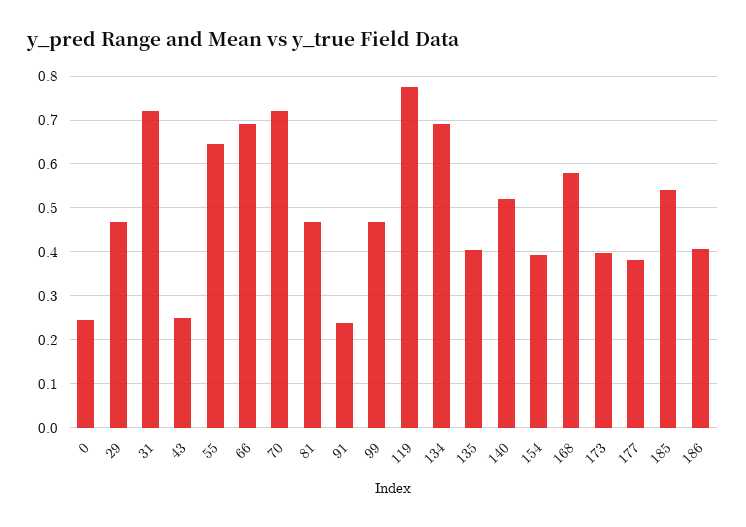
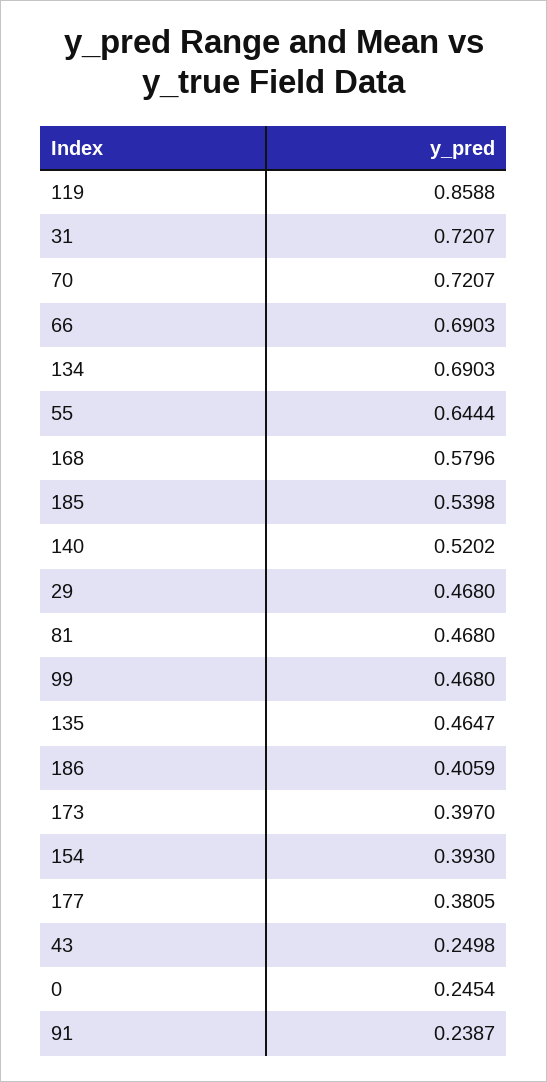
  {
    "0": 0.2454,
    "29": 0.468,
    "31": 0.7207,
    "43": 0.2498,
    "55": 0.6444,
    "66": 0.6903,
    "70": 0.7207,
    "81": 0.468,
    "91": 0.2387,
    "99": 0.468,
-   "119": 0.78,
+   "119": 0.8588,
    "134": 0.6903,
-   "135": 0.4,
+   "135": 0.4647,
    "140": 0.5202,
    "154": 0.393,
    "168": 0.5796,
    "173": 0.397,
    "177": 0.3805,
    "185": 0.5398,
    "186": 0.4059
  }

